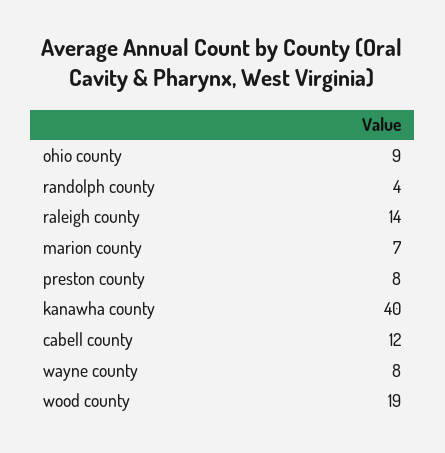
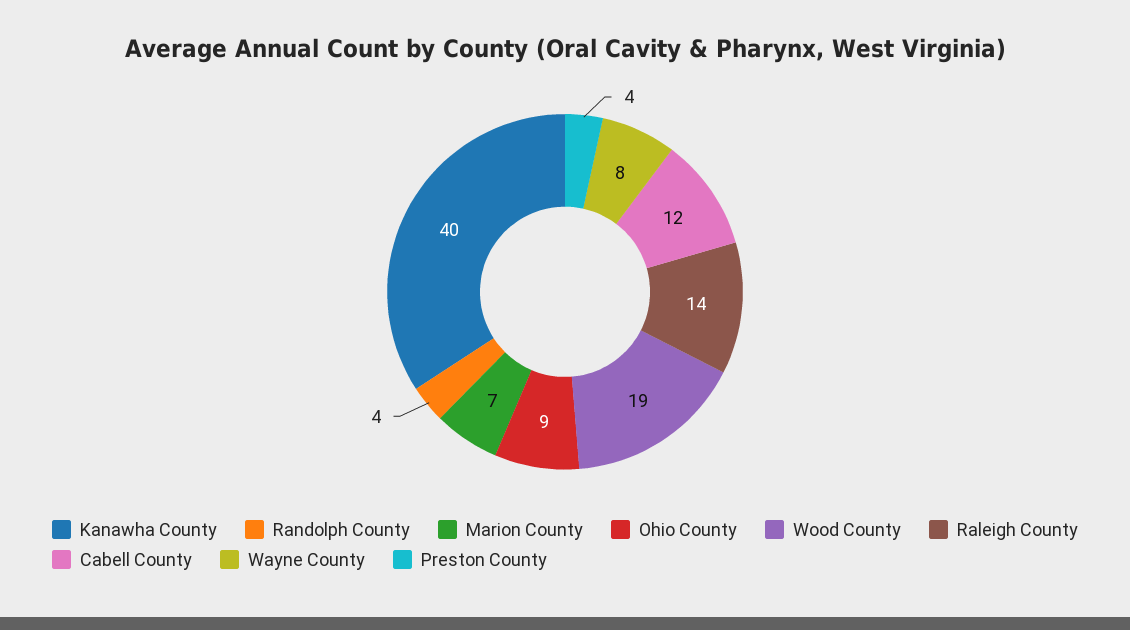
  {
    "ohio county": 9,
    "randolph county": 4,
    "raleigh county": 14,
    "marion county": 7,
-   "preston county": 8,
+   "preston county": 4,
    "kanawha county": 40,
    "cabell county": 12,
    "wayne county": 8,
    "wood county": 19
  }

